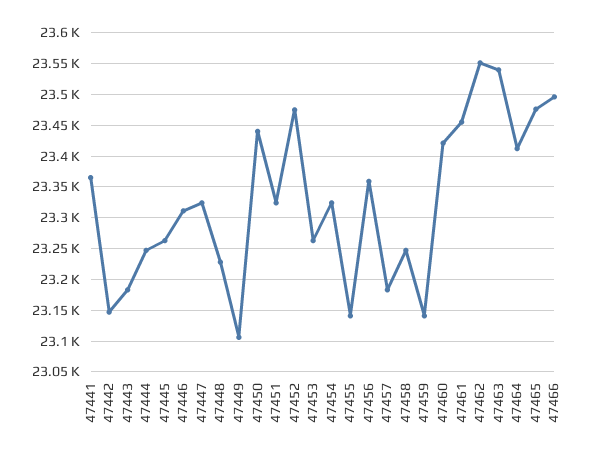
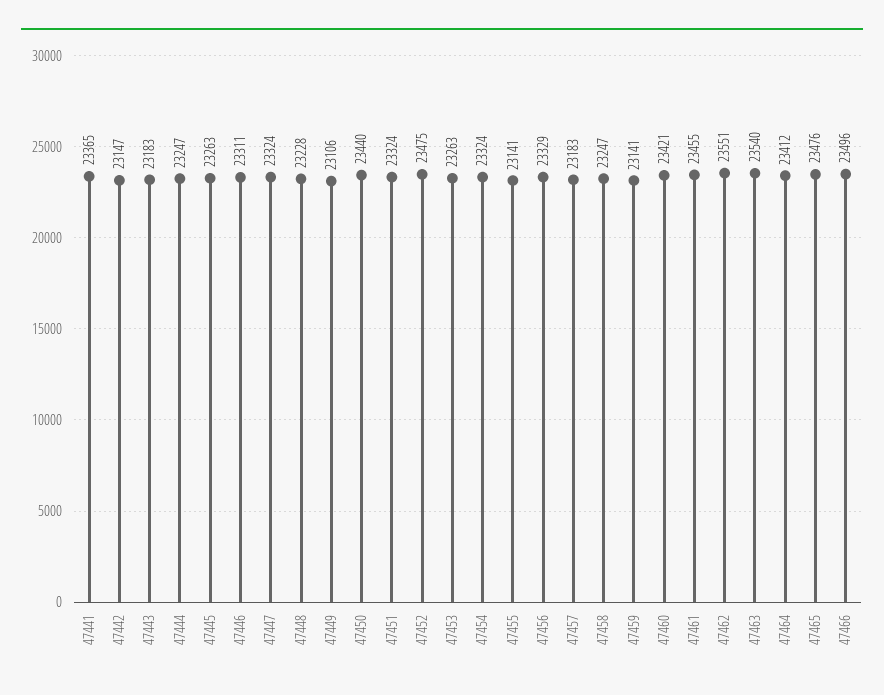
  {
    "47441": 23365,
    "47442": 23147,
    "47443": 23183,
    "47444": 23247,
    "47445": 23263,
    "47446": 23311,
    "47447": 23324,
    "47448": 23228,
    "47449": 23106,
    "47450": 23440,
    "47451": 23324,
    "47452": 23475,
    "47453": 23263,
    "47454": 23324,
    "47455": 23141,
-   "47456": 23360,
+   "47456": 23329,
    "47457": 23183,
    "47458": 23247,
    "47459": 23141,
    "47460": 23421,
    "47461": 23455,
    "47462": 23551,
    "47463": 23540,
    "47464": 23412,
    "47465": 23476,
    "47466": 23496
  }

